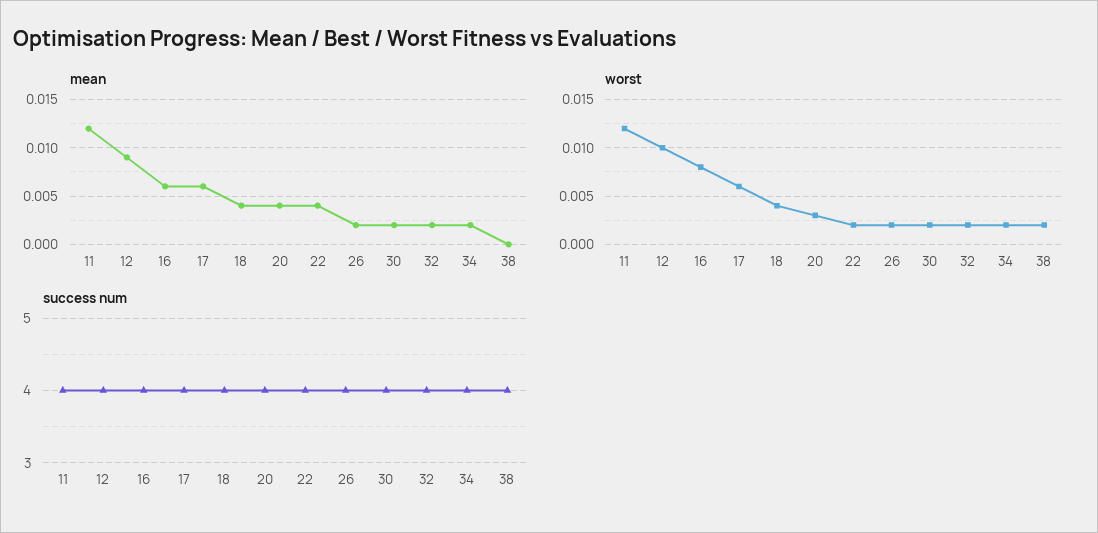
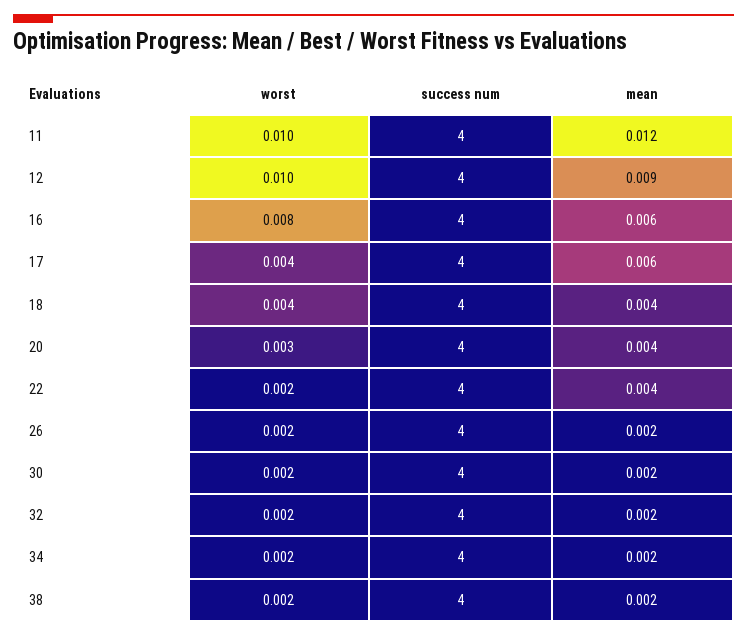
  {
    "mean": {
      "11": 0.012,
      "12": 0.009,
      "16": 0.006,
      "17": 0.006,
      "18": 0.004,
      "20": 0.004,
      "22": 0.004,
      "26": 0.002,
      "30": 0.002,
      "32": 0.002,
      "34": 0.002,
-     "38": 0
+     "38": 0.002
    },
    "worst": {
-     "11": 0.012,
+     "11": 0.01,
      "12": 0.01,
      "16": 0.008,
-     "17": 0.006,
+     "17": 0.004,
      "18": 0.004,
      "20": 0.003,
      "22": 0.002,
      "26": 0.002,
      "30": 0.002,
      "32": 0.002,
      "34": 0.002,
      "38": 0.002
    },
    "success num": {
      "11": 4,
      "12": 4,
      "16": 4,
      "17": 4,
      "18": 4,
      "20": 4,
      "22": 4,
      "26": 4,
      "30": 4,
      "32": 4,
      "34": 4,
      "38": 4
    }
  }

